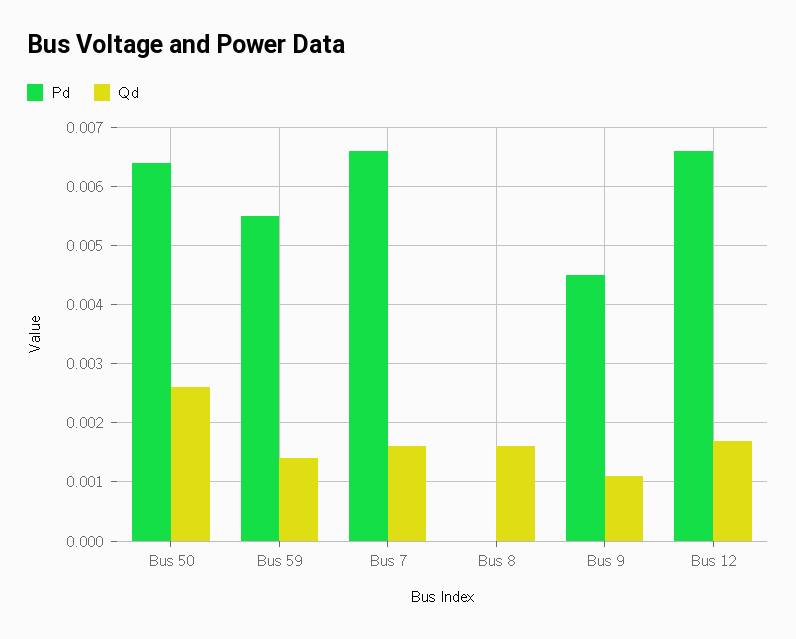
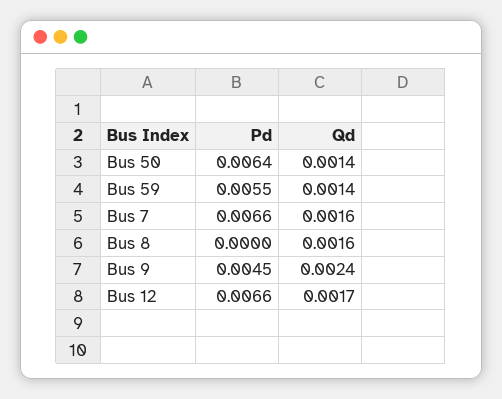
  {
    "Pd": {
      "Bus 50": 0.0064,
      "Bus 59": 0.0055,
      "Bus 7": 0.0066,
      "Bus 8": 0,
      "Bus 9": 0.0045,
      "Bus 12": 0.0066
    },
    "Qd": {
-     "Bus 50": 0.0025,
+     "Bus 50": 0.0014,
      "Bus 59": 0.0014,
      "Bus 7": 0.0016,
      "Bus 8": 0.0016,
-     "Bus 9": 0.001,
+     "Bus 9": 0.0024,
      "Bus 12": 0.0017
    }
  }

